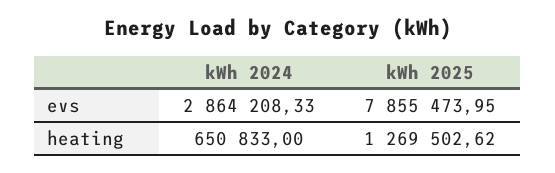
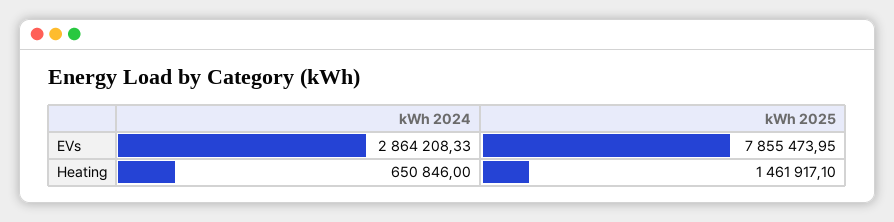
  {
    "kWh 2024": {
      "evs": 2864208.33,
-     "heating": 650833
+     "heating": 650846
    },
    "kWh 2025": {
      "evs": 7855473.95,
-     "heating": 1269502.62
+     "heating": 1461917.1
    }
  }

